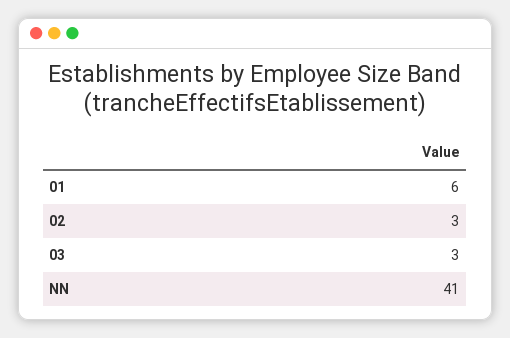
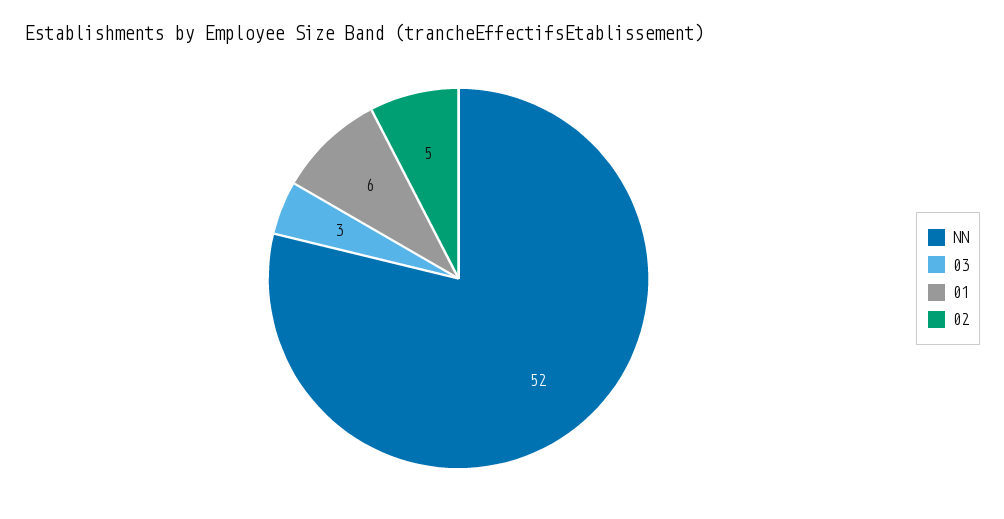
  {
    "01": 6,
-   "02": 3,
+   "02": 5,
    "03": 3,
-   "NN": 41
+   "NN": 52
  }

